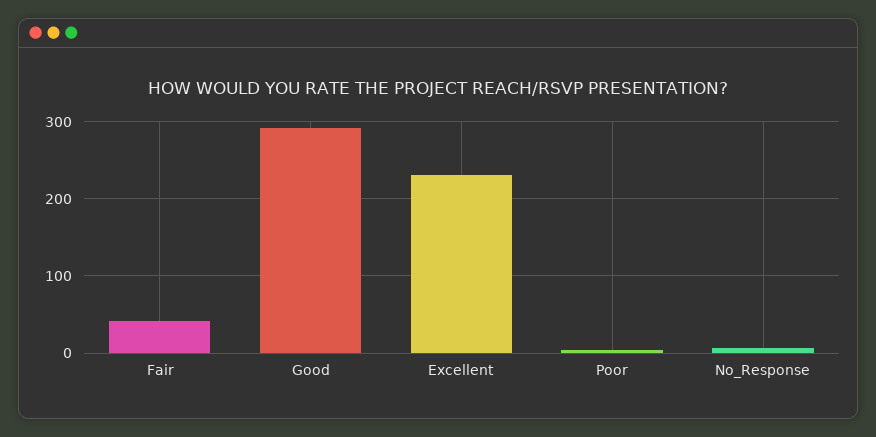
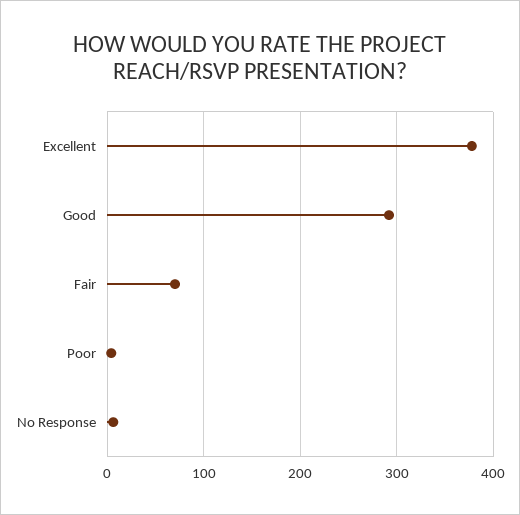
  {
-   "Fair": 40,
+   "Fair": 70,
    "Good": 290,
-   "Excellent": 230,
+   "Excellent": 380,
    "Poor": 0,
    "No_Response": 10
  }

